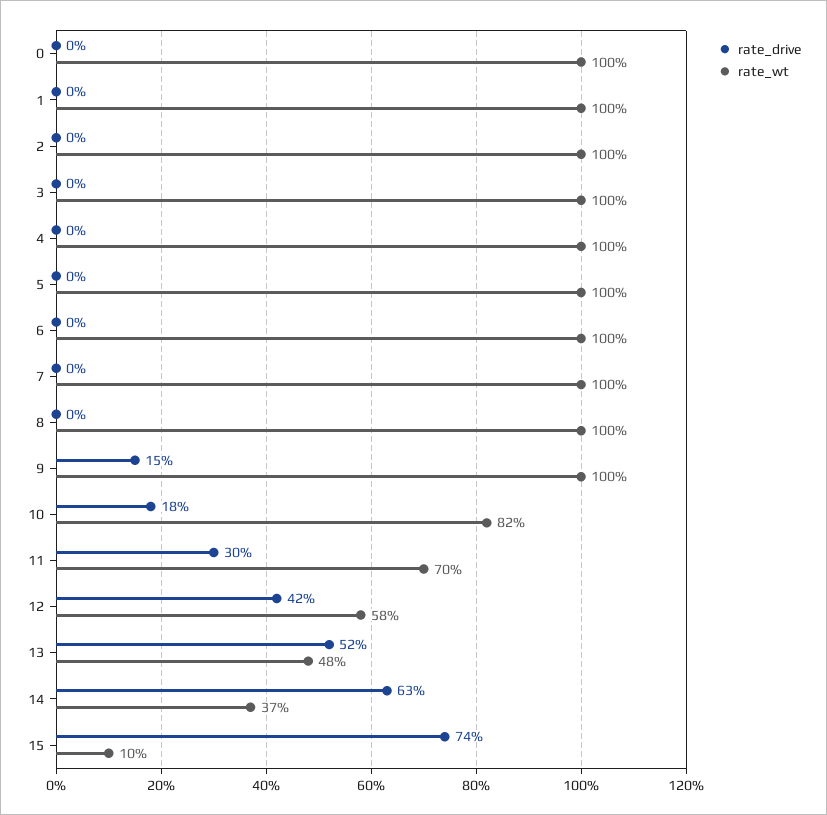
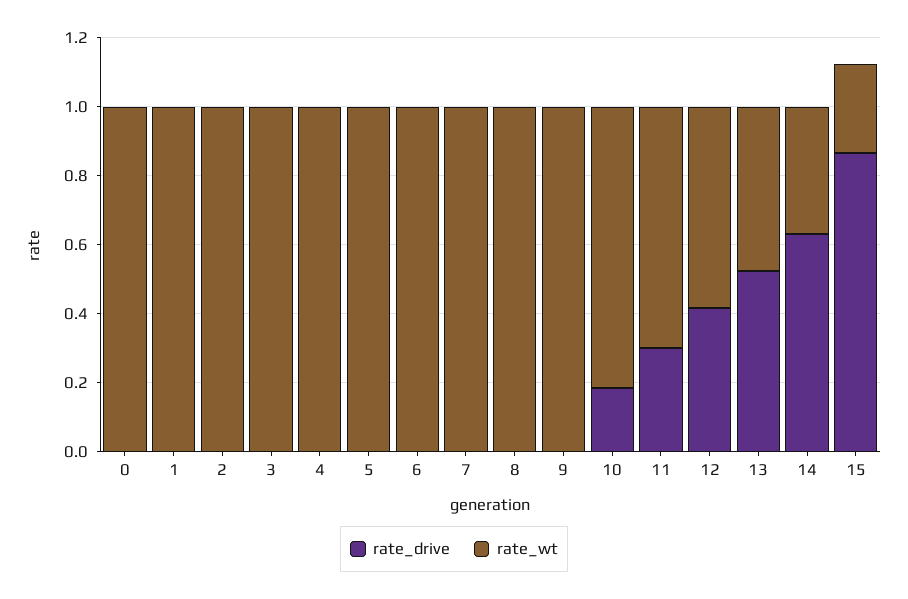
  {
    "rate_drive": {
      "0": 0,
      "1": 0,
      "2": 0,
      "3": 0,
      "4": 0,
      "5": 0,
      "6": 0,
      "7": 0,
      "8": 0,
-     "9": 0.15,
+     "9": 0,
      "10": 0.18,
      "11": 0.3,
      "12": 0.42,
      "13": 0.52,
      "14": 0.63,
-     "15": 0.74
+     "15": 0.85
    },
    "rate_wt": {
      "0": 1,
      "1": 1,
      "2": 1,
      "3": 1,
      "4": 1,
      "5": 1,
      "6": 1,
      "7": 1,
      "8": 1,
      "9": 1,
      "10": 0.82,
      "11": 0.7,
      "12": 0.58,
      "13": 0.48,
      "14": 0.37,
-     "15": 0.1
+     "15": 0.25
    }
  }

